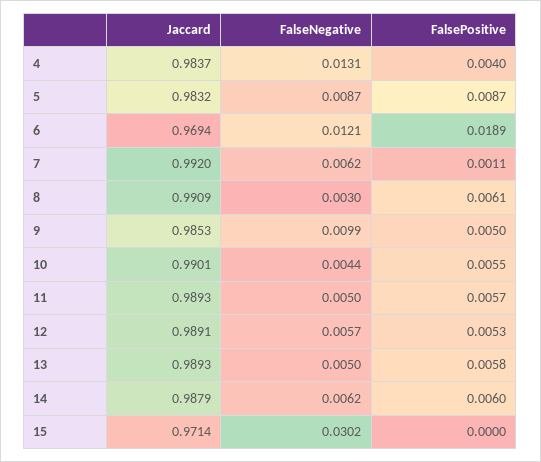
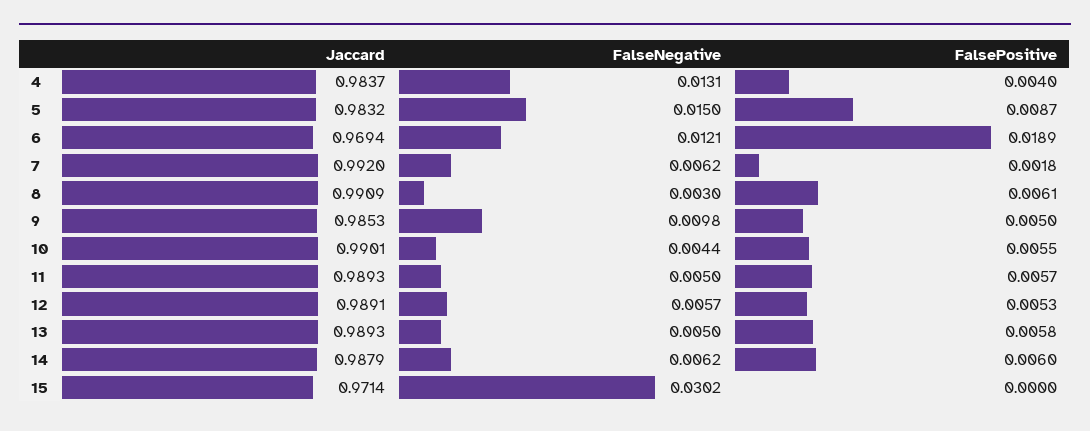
  {
    "Jaccard": {
      "4": 0.9837,
      "5": 0.9832,
      "6": 0.9694,
      "7": 0.992,
      "8": 0.9909,
      "9": 0.9853,
      "10": 0.9901,
      "11": 0.9893,
      "12": 0.9891,
      "13": 0.9893,
      "14": 0.9879,
      "15": 0.9714
    },
    "FalseNegative": {
      "4": 0.0131,
-     "5": 0.0087,
+     "5": 0.015,
      "6": 0.0121,
      "7": 0.0062,
      "8": 0.003,
-     "9": 0.0099,
+     "9": 0.0098,
      "10": 0.0044,
      "11": 0.005,
      "12": 0.0057,
      "13": 0.005,
      "14": 0.0062,
      "15": 0.0302
    },
    "FalsePositive": {
      "4": 0.004,
      "5": 0.0087,
      "6": 0.0189,
-     "7": 0.0011,
+     "7": 0.0018,
      "8": 0.0061,
      "9": 0.005,
      "10": 0.0055,
      "11": 0.0057,
      "12": 0.0053,
      "13": 0.0058,
      "14": 0.006,
      "15": 0
    }
  }

